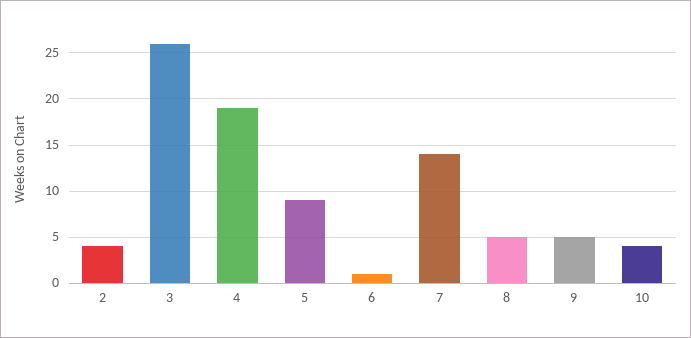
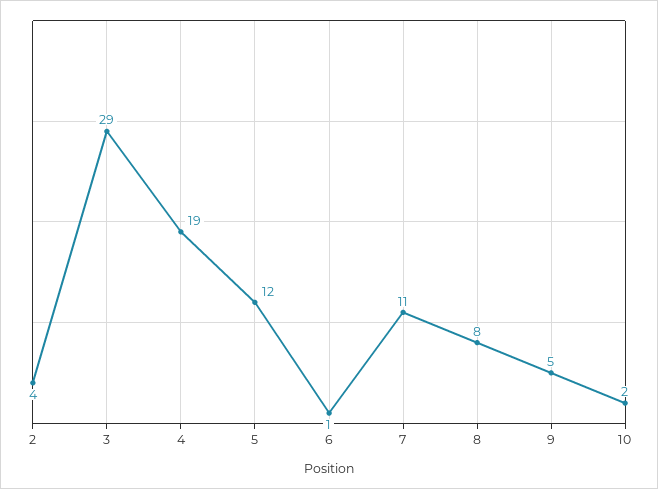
  {
    "2": 4,
-   "3": 26,
+   "3": 29,
    "4": 19,
-   "5": 9,
+   "5": 12,
    "6": 1,
-   "7": 14,
+   "7": 11,
-   "8": 5,
+   "8": 8,
    "9": 5,
-   "10": 4
+   "10": 2
  }

